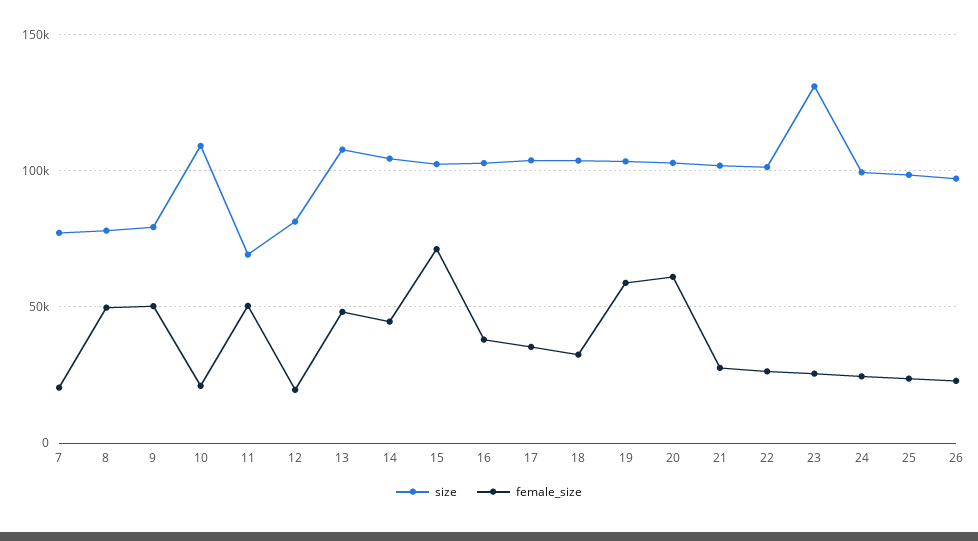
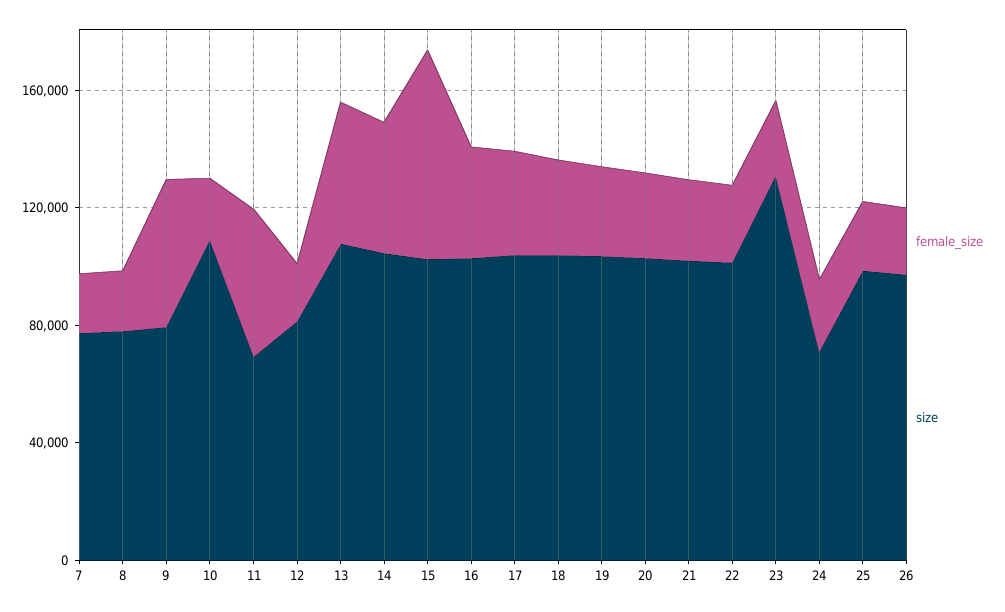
  {
    "size": {
      "7": 75000,
      "8": 80000,
      "9": 80000,
      "10": 110000,
      "11": 70000,
      "12": 80000,
      "13": 110000,
      "14": 105000,
      "15": 100000,
      "16": 105000,
      "17": 105000,
      "18": 105000,
      "19": 105000,
      "20": 105000,
      "21": 100000,
      "22": 100000,
      "23": 130000,
-     "24": 100000,
+     "24": 70000,
      "25": 100000,
      "26": 95000
    },
    "female_size": {
      "7": 20000,
-     "8": 50000,
+     "8": 20000,
      "9": 50000,
      "10": 20000,
      "11": 50000,
      "12": 20000,
      "13": 50000,
      "14": 45000,
      "15": 70000,
      "16": 40000,
      "17": 35000,
      "18": 35000,
-     "19": 60000,
+     "19": 30000,
-     "20": 60000,
+     "20": 30000,
      "21": 30000,
      "22": 25000,
      "23": 25000,
      "24": 25000,
      "25": 25000,
      "26": 25000
    }
  }

